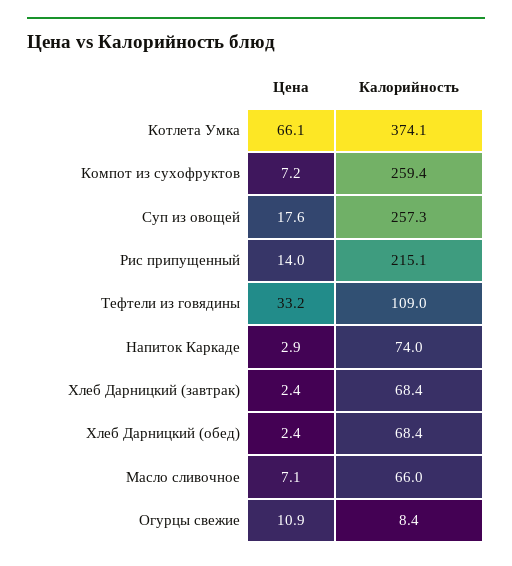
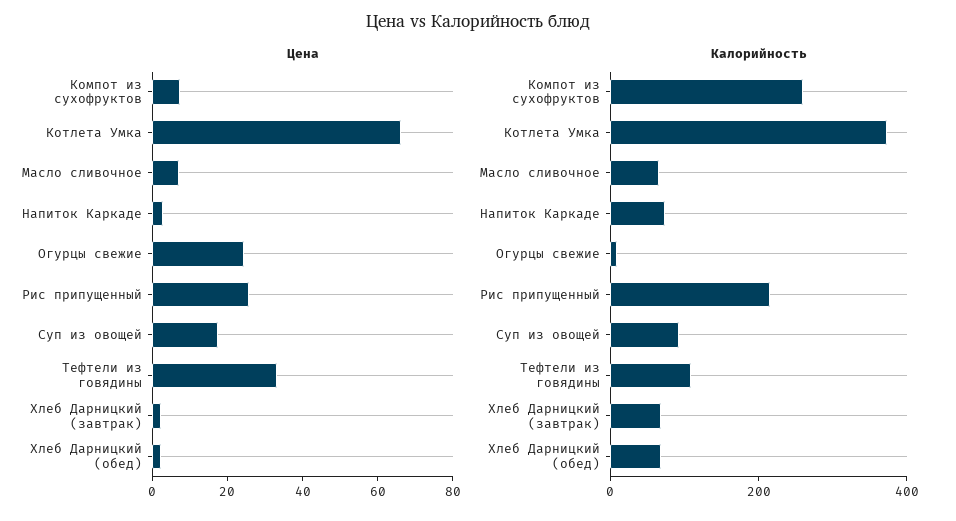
  {
    "Цена": {
      "Котлета Умка": 66.1,
      "Компот из сухофруктов": 7.2,
      "Суп из овощей": 17.6,
-     "Рис припущенный": 14,
+     "Рис припущенный": 25,
      "Тефтели из говядины": 33.2,
      "Напиток Каркаде": 2.9,
      "Хлеб Дарницкий (завтрак)": 2.4,
      "Хлеб Дарницкий (обед)": 2.4,
      "Масло сливочное": 7.1,
-     "Огурцы свежие": 10.9
+     "Огурцы свежие": 25
    },
    "Калорийность": {
      "Котлета Умка": 374.1,
      "Компот из сухофруктов": 259.4,
-     "Суп из овощей": 257.3,
+     "Суп из овощей": 100,
      "Рис припущенный": 215.1,
      "Тефтели из говядины": 109,
      "Напиток Каркаде": 74,
      "Хлеб Дарницкий (завтрак)": 68.4,
      "Хлеб Дарницкий (обед)": 68.4,
      "Масло сливочное": 66,
      "Огурцы свежие": 8.4
    }
  }

